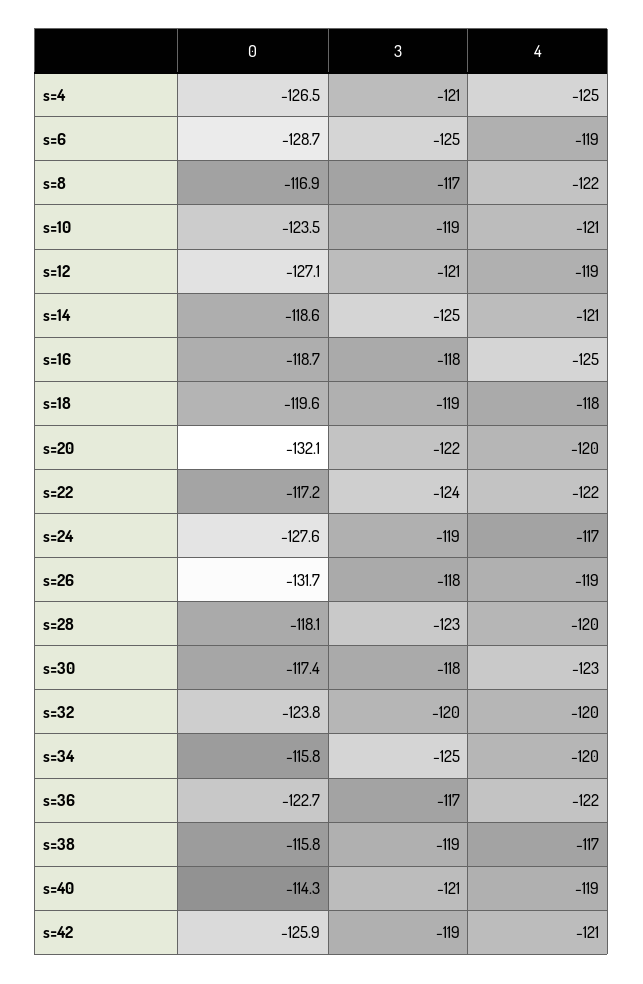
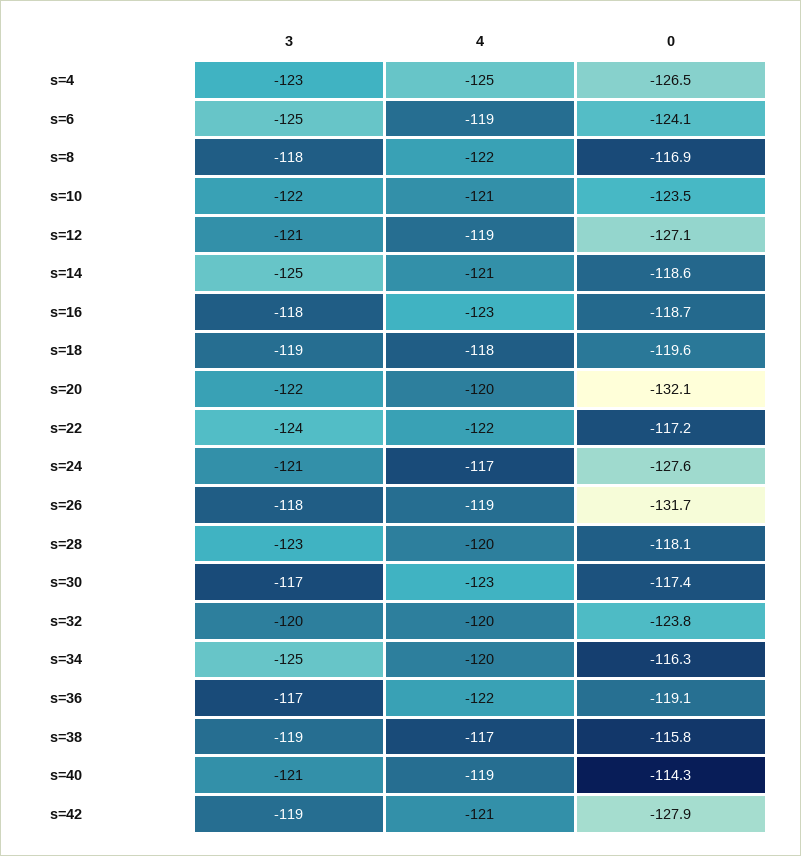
  {
    "0": {
      "s=4": -126.5,
-     "s=6": -128.7,
+     "s=6": -124.1,
      "s=8": -116.9,
      "s=10": -123.5,
      "s=12": -127.1,
      "s=14": -118.6,
      "s=16": -118.7,
      "s=18": -119.6,
      "s=20": -132.1,
      "s=22": -117.2,
      "s=24": -127.6,
      "s=26": -131.7,
      "s=28": -118.1,
      "s=30": -117.4,
      "s=32": -123.8,
-     "s=34": -115.8,
+     "s=34": -116.3,
-     "s=36": -122.7,
+     "s=36": -119.1,
      "s=38": -115.8,
      "s=40": -114.3,
-     "s=42": -125.9
+     "s=42": -127.9
    },
    "3": {
-     "s=4": -121,
+     "s=4": -123,
      "s=6": -125,
-     "s=8": -117,
+     "s=8": -118,
-     "s=10": -119,
+     "s=10": -122,
      "s=12": -121,
      "s=14": -125,
      "s=16": -118,
      "s=18": -119,
      "s=20": -122,
      "s=22": -124,
-     "s=24": -119,
+     "s=24": -121,
      "s=26": -118,
      "s=28": -123,
-     "s=30": -118,
+     "s=30": -117,
      "s=32": -120,
      "s=34": -125,
      "s=36": -117,
      "s=38": -119,
      "s=40": -121,
      "s=42": -119
    },
    "4": {
      "s=4": -125,
      "s=6": -119,
      "s=8": -122,
      "s=10": -121,
      "s=12": -119,
      "s=14": -121,
-     "s=16": -125,
+     "s=16": -123,
      "s=18": -118,
      "s=20": -120,
      "s=22": -122,
      "s=24": -117,
      "s=26": -119,
      "s=28": -120,
      "s=30": -123,
      "s=32": -120,
      "s=34": -120,
      "s=36": -122,
      "s=38": -117,
      "s=40": -119,
      "s=42": -121
    }
  }

